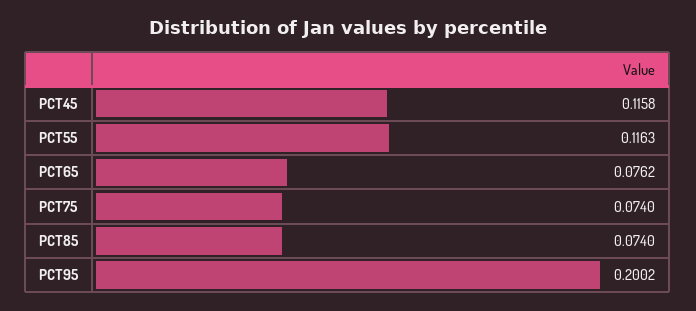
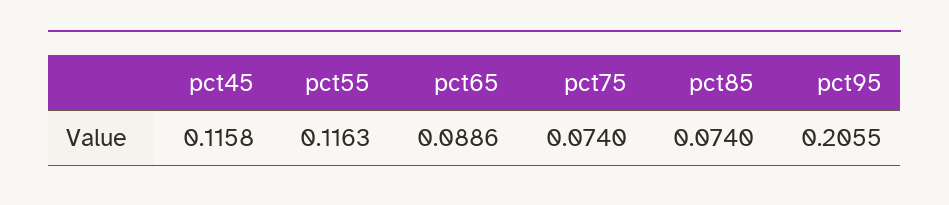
  {
    "PCT45": 0.1158,
    "PCT55": 0.1163,
-   "PCT65": 0.0762,
+   "PCT65": 0.0886,
    "PCT75": 0.074,
    "PCT85": 0.074,
-   "PCT95": 0.2002
+   "PCT95": 0.2055
  }

